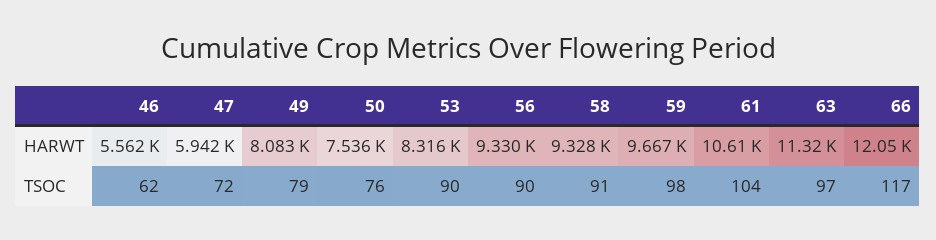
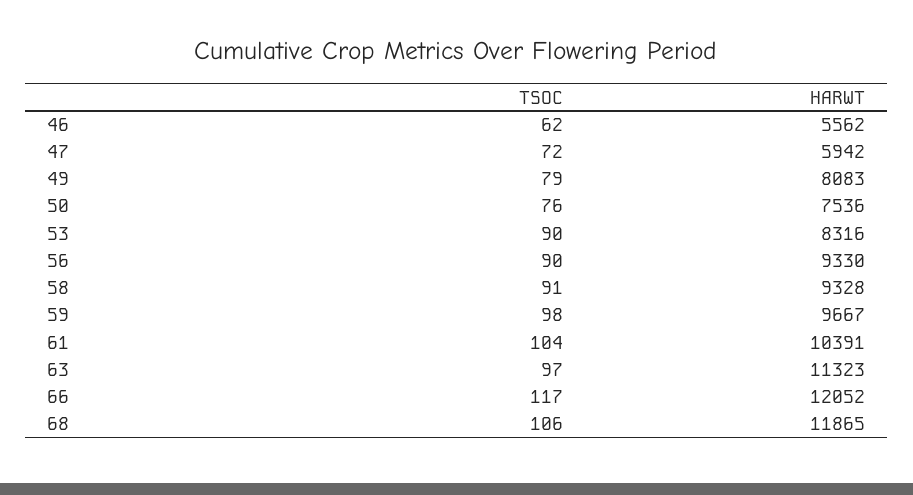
  {
    "46": {
      "HARWT": 5562,
      "TSOC": 62
    },
    "47": {
      "HARWT": 5942,
      "TSOC": 72
    },
    "49": {
      "HARWT": 8083,
      "TSOC": 79
    },
    "50": {
      "HARWT": 7536,
      "TSOC": 76
    },
    "53": {
      "HARWT": 8316,
      "TSOC": 90
    },
    "56": {
      "HARWT": 9330,
      "TSOC": 90
    },
    "58": {
      "HARWT": 9328,
      "TSOC": 91
    },
    "59": {
      "HARWT": 9667,
      "TSOC": 98
    },
    "61": {
-     "HARWT": 10610,
+     "HARWT": 10391,
      "TSOC": 104
    },
    "63": {
      "HARWT": 11323,
      "TSOC": 97
    },
    "66": {
      "HARWT": 12052,
      "TSOC": 117
-   }
+   },
+   "68": {
+     "TSOC": 106,
+     "HARWT": 11865
+   }
  }

